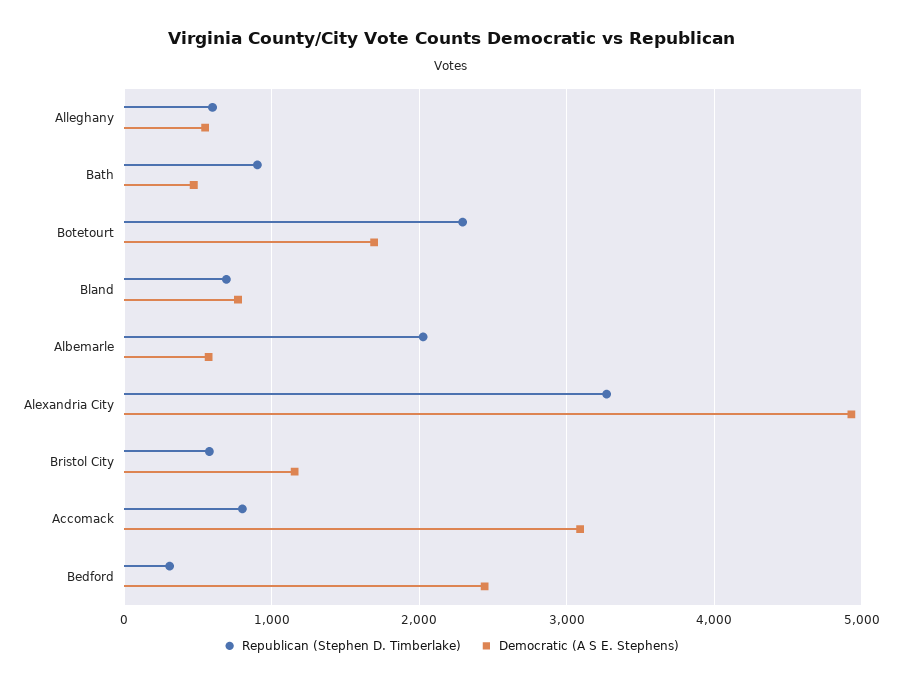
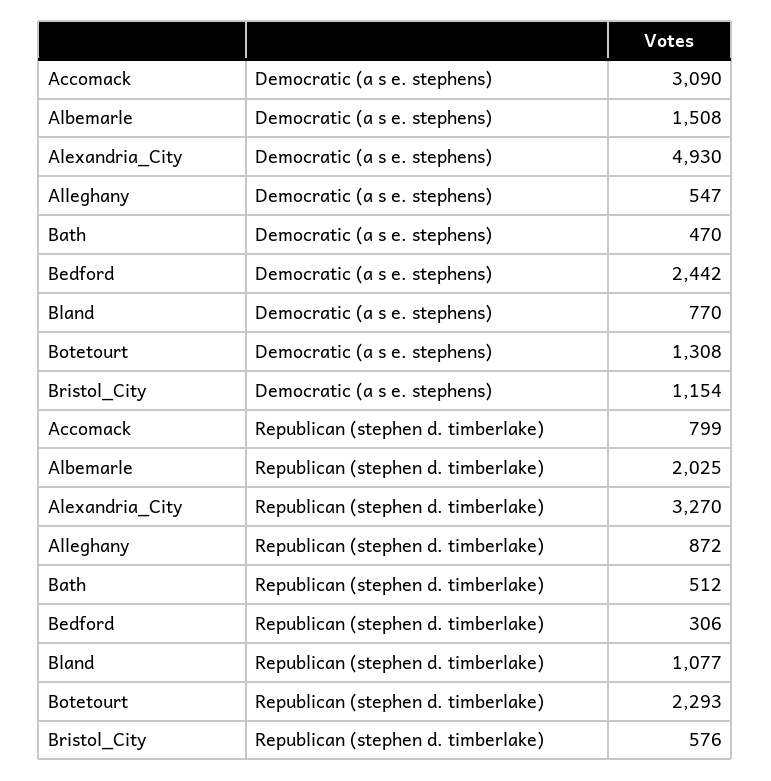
  {
    "Republican (Stephen D. Timberlake)": {
-     "Alleghany": 600,
+     "Alleghany": 872,
-     "Bath": 900,
+     "Bath": 512,
      "Botetourt": 2293,
-     "Bland": 700,
+     "Bland": 1077,
      "Albemarle": 2025,
      "Alexandria City": 3270,
      "Bristol City": 576,
      "Accomack": 799,
      "Bedford": 306
    },
    "Democratic (A S E. Stephens)": {
      "Alleghany": 547,
      "Bath": 470,
-     "Botetourt": 1700,
+     "Botetourt": 1308,
      "Bland": 770,
-     "Albemarle": 600,
+     "Albemarle": 1508,
      "Alexandria City": 4930,
      "Bristol City": 1154,
      "Accomack": 3090,
      "Bedford": 2442
    }
  }

